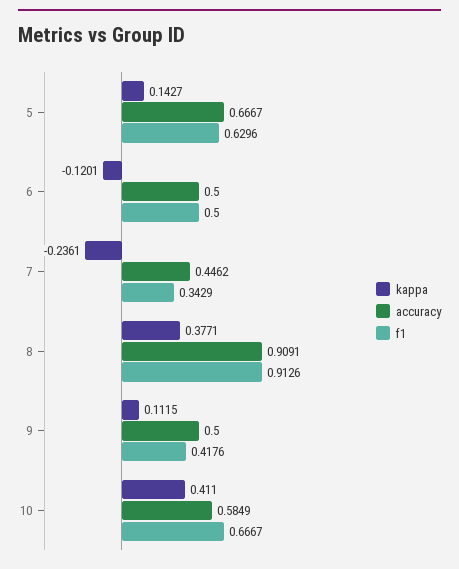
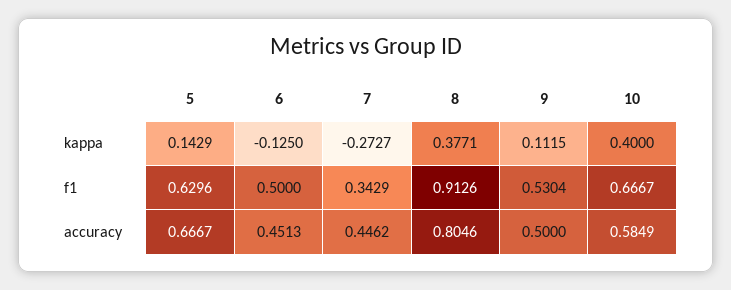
  {
    "kappa": {
-     "5": 0.1427,
+     "5": 0.1429,
-     "6": -0.1201,
+     "6": -0.125,
-     "7": -0.2361,
+     "7": -0.2727,
      "8": 0.3771,
      "9": 0.1115,
-     "10": 0.411
+     "10": 0.4
    },
    "accuracy": {
      "5": 0.6667,
-     "6": 0.5,
+     "6": 0.4513,
      "7": 0.4462,
-     "8": 0.9091,
+     "8": 0.8046,
      "9": 0.5,
      "10": 0.5849
    },
    "f1": {
      "5": 0.6296,
      "6": 0.5,
      "7": 0.3429,
      "8": 0.9126,
-     "9": 0.4176,
+     "9": 0.5304,
      "10": 0.6667
    }
  }

